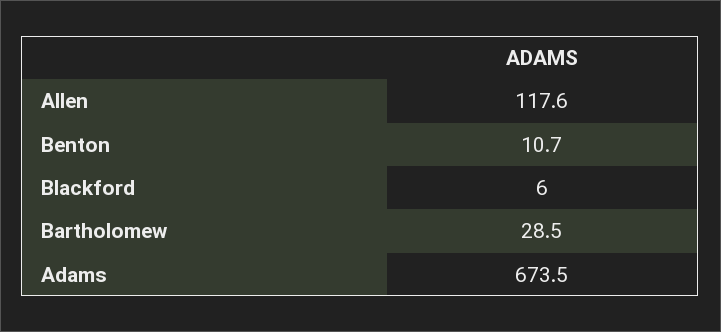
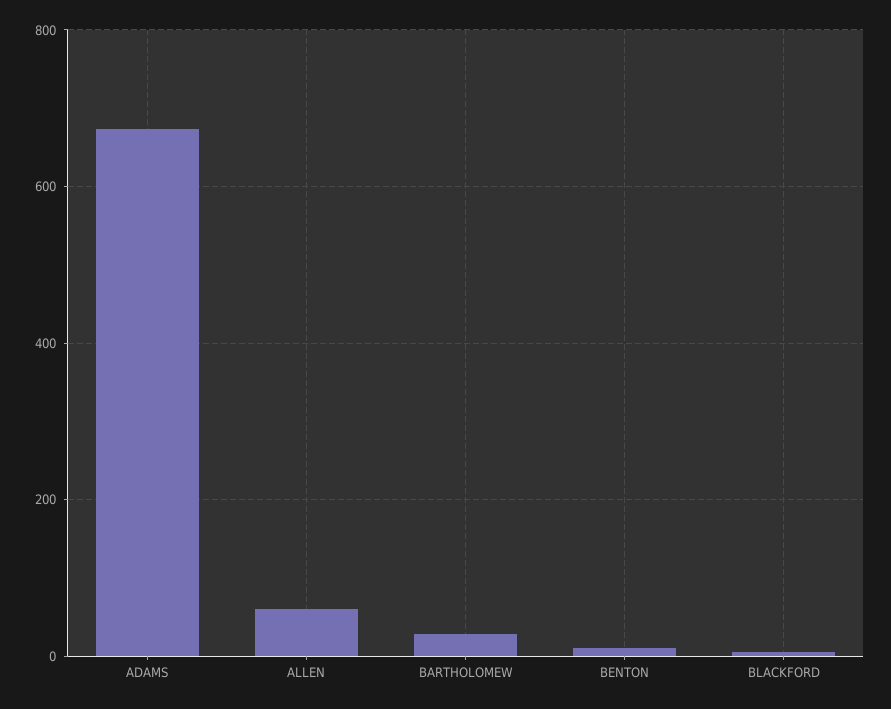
  {
-   "Allen": 117.6,
+   "Allen": 60,
    "Benton": 10.7,
    "Blackford": 6,
    "Bartholomew": 28.5,
    "Adams": 673.5
  }

